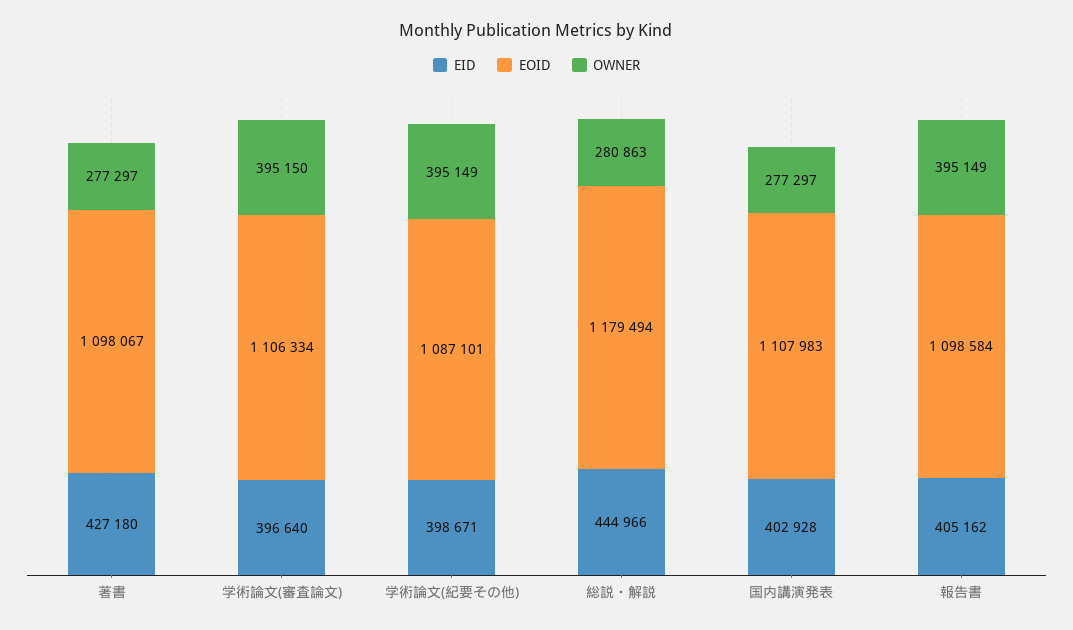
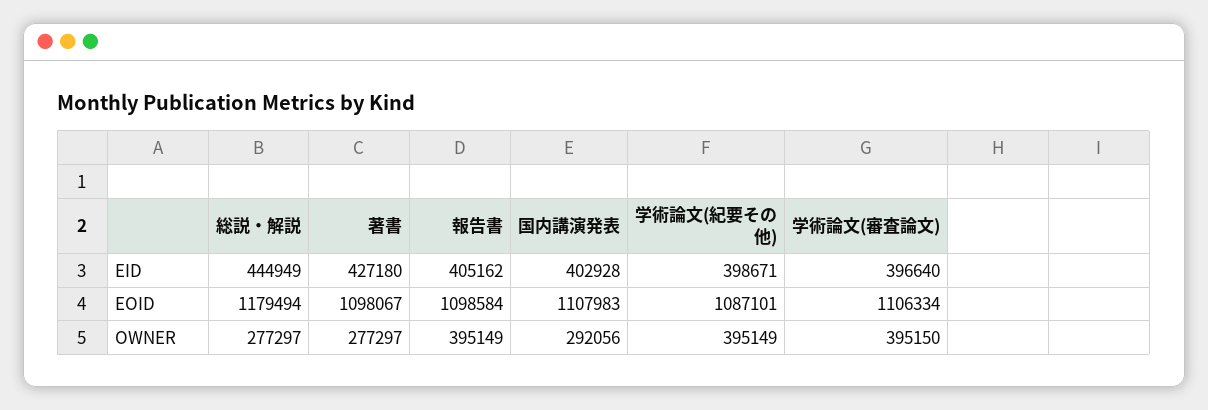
  {
    "EID": {
      "著書": 427180,
      "学術論文(審査論文)": 396640,
      "学術論文(紀要その他)": 398671,
-     "総説・解説": 444966,
+     "総説・解説": 444949,
      "国内講演発表": 402928,
      "報告書": 405162
    },
    "EOID": {
      "著書": 1098067,
      "学術論文(審査論文)": 1106334,
      "学術論文(紀要その他)": 1087101,
      "総説・解説": 1179494,
      "国内講演発表": 1107983,
      "報告書": 1098584
    },
    "OWNER": {
      "著書": 277297,
      "学術論文(審査論文)": 395150,
      "学術論文(紀要その他)": 395149,
-     "総説・解説": 280863,
+     "総説・解説": 277297,
-     "国内講演発表": 277297,
+     "国内講演発表": 292056,
      "報告書": 395149
    }
  }

